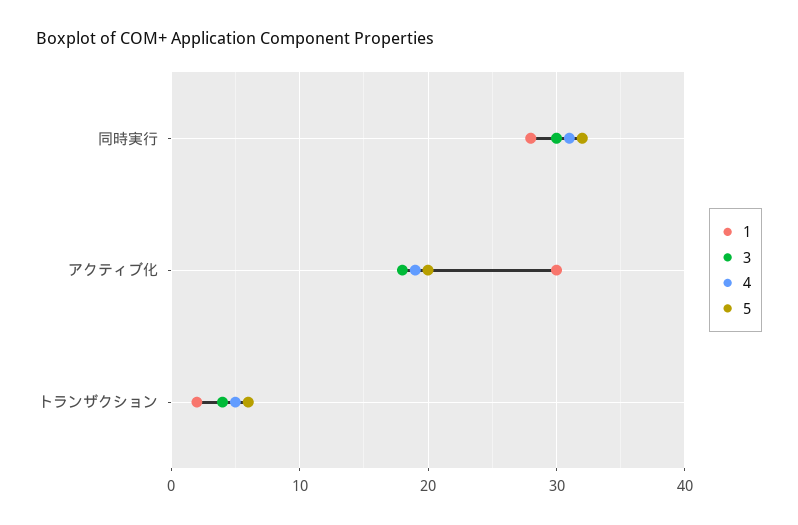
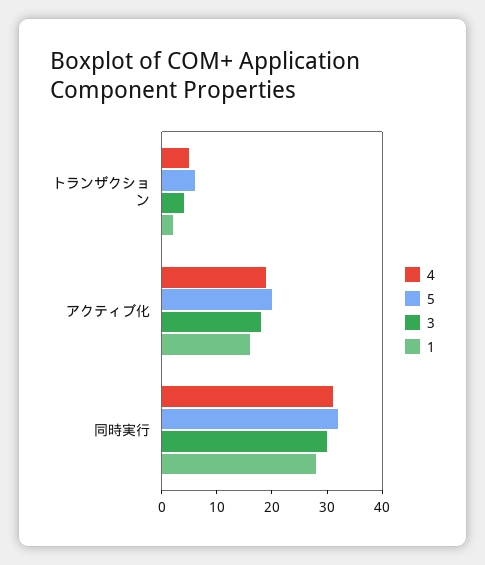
  {
    "1": {
      "同時実行": 28,
-     "アクティブ化": 30,
+     "アクティブ化": 15,
      "トランザクション": 2
    },
    "3": {
      "同時実行": 30,
      "アクティブ化": 18,
      "トランザクション": 4
    },
    "4": {
      "同時実行": 31,
      "アクティブ化": 19,
      "トランザクション": 5
    },
    "5": {
      "同時実行": 32,
      "アクティブ化": 20,
      "トランザクション": 6
    }
  }

